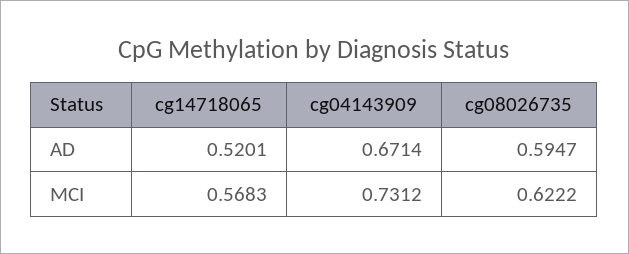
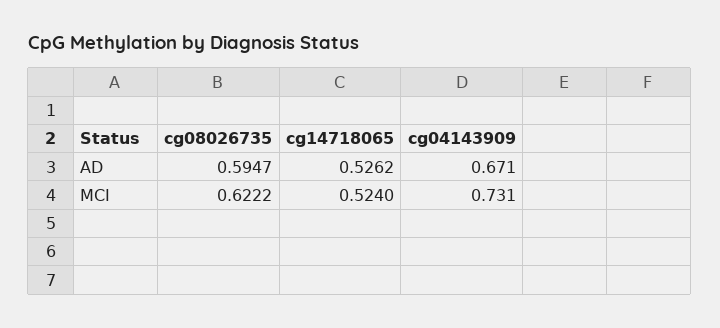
  {
    "cg14718065": {
-     "AD": 0.5201,
+     "AD": 0.5262,
-     "MCI": 0.5683
+     "MCI": 0.524
    },
    "cg04143909": {
      "AD": 0.6714,
      "MCI": 0.7312
    },
    "cg08026735": {
      "AD": 0.5947,
      "MCI": 0.6222
    }
  }

